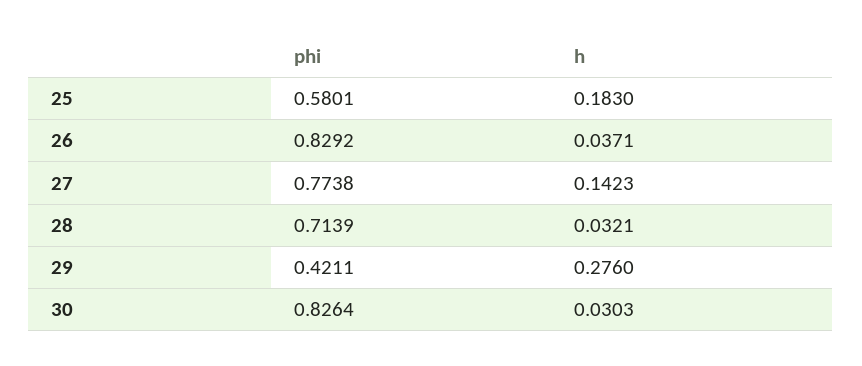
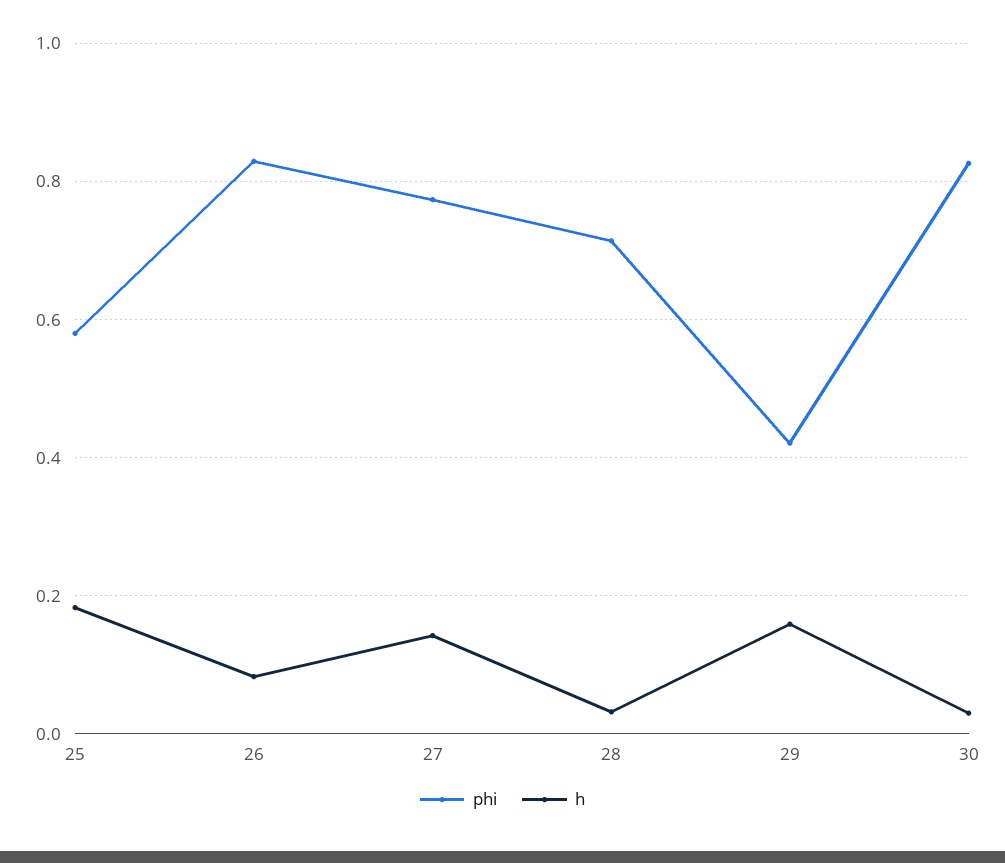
  {
    "phi": {
      "25": 0.5801,
      "26": 0.8292,
      "27": 0.7738,
      "28": 0.7139,
      "29": 0.4211,
      "30": 0.8264
    },
    "h": {
      "25": 0.183,
-     "26": 0.0371,
+     "26": 0.08,
      "27": 0.1423,
      "28": 0.0321,
-     "29": 0.276,
+     "29": 0.16,
      "30": 0.0303
    }
  }

